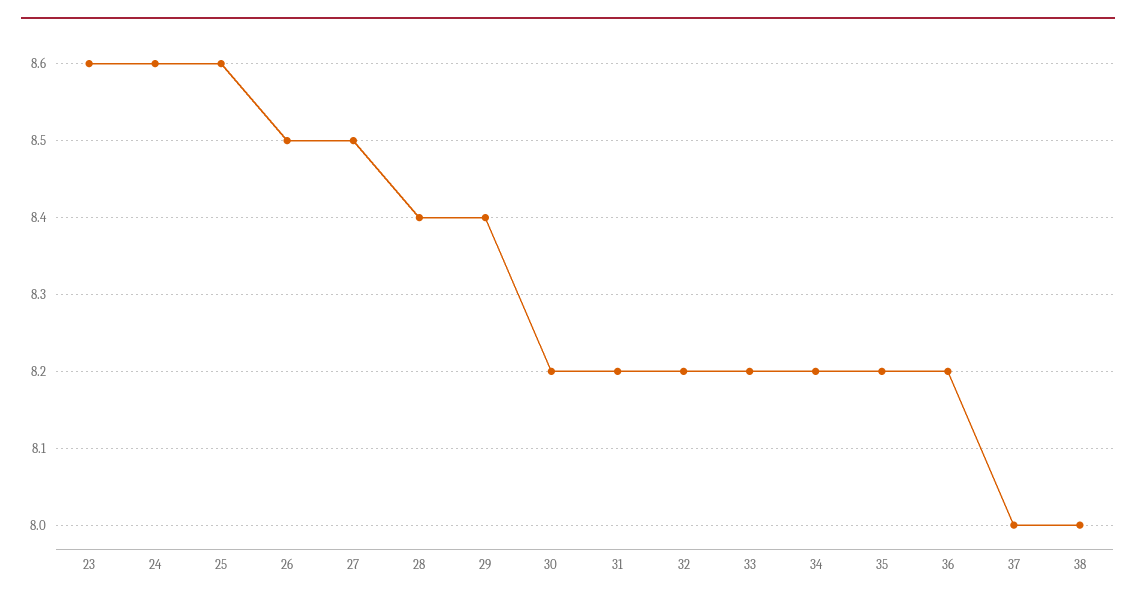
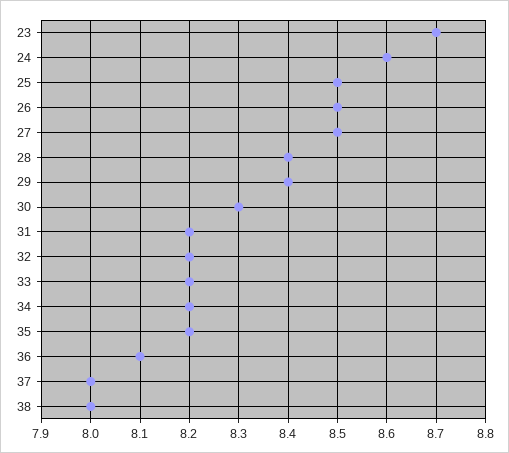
  {
-   "23": 8.6,
+   "23": 8.7,
    "24": 8.6,
-   "25": 8.6,
+   "25": 8.5,
    "26": 8.5,
    "27": 8.5,
    "28": 8.4,
    "29": 8.4,
-   "30": 8.2,
+   "30": 8.3,
    "31": 8.2,
    "32": 8.2,
    "33": 8.2,
    "34": 8.2,
    "35": 8.2,
-   "36": 8.2,
+   "36": 8.1,
    "37": 8,
    "38": 8
  }

